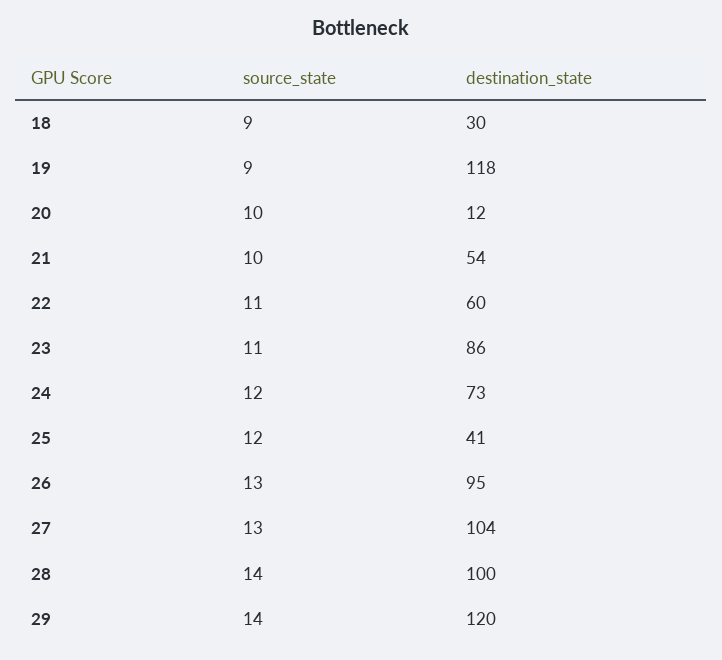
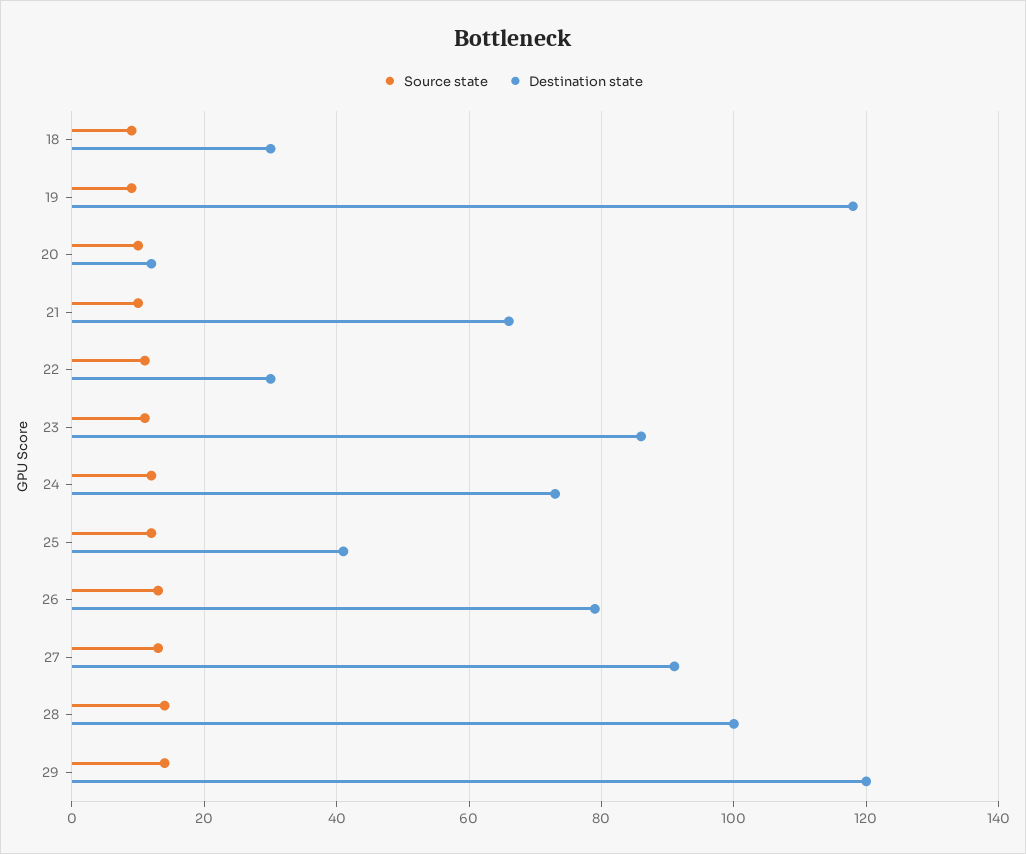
  {
    "source_state": {
      "18": 9,
      "19": 9,
      "20": 10,
      "21": 10,
      "22": 11,
      "23": 11,
      "24": 12,
      "25": 12,
      "26": 13,
      "27": 13,
      "28": 14,
      "29": 14
    },
    "destination_state": {
      "18": 30,
      "19": 118,
      "20": 12,
-     "21": 54,
+     "21": 65,
-     "22": 60,
+     "22": 30,
      "23": 86,
      "24": 73,
      "25": 41,
-     "26": 95,
+     "26": 80,
-     "27": 104,
+     "27": 90,
      "28": 100,
      "29": 120
    }
  }

